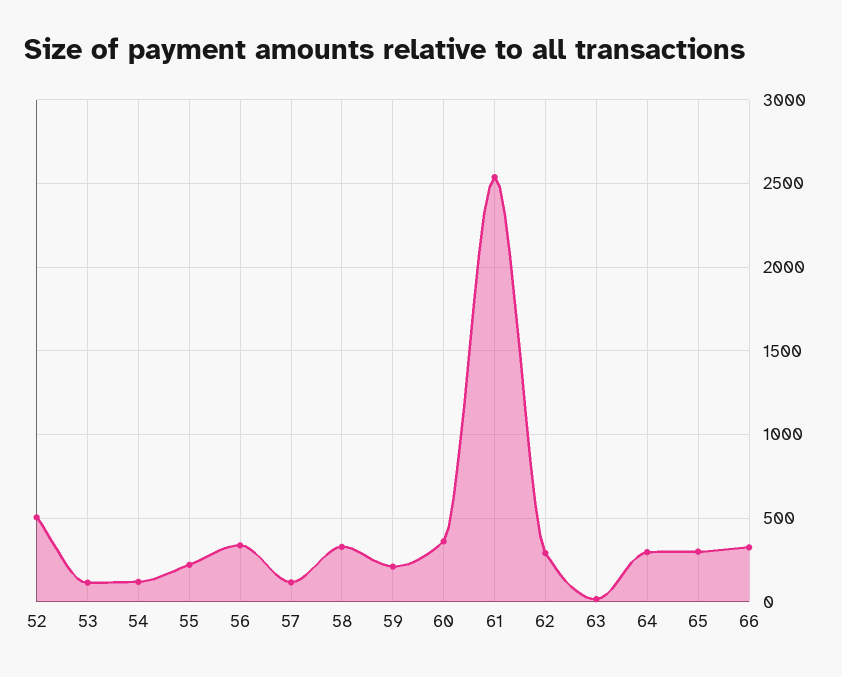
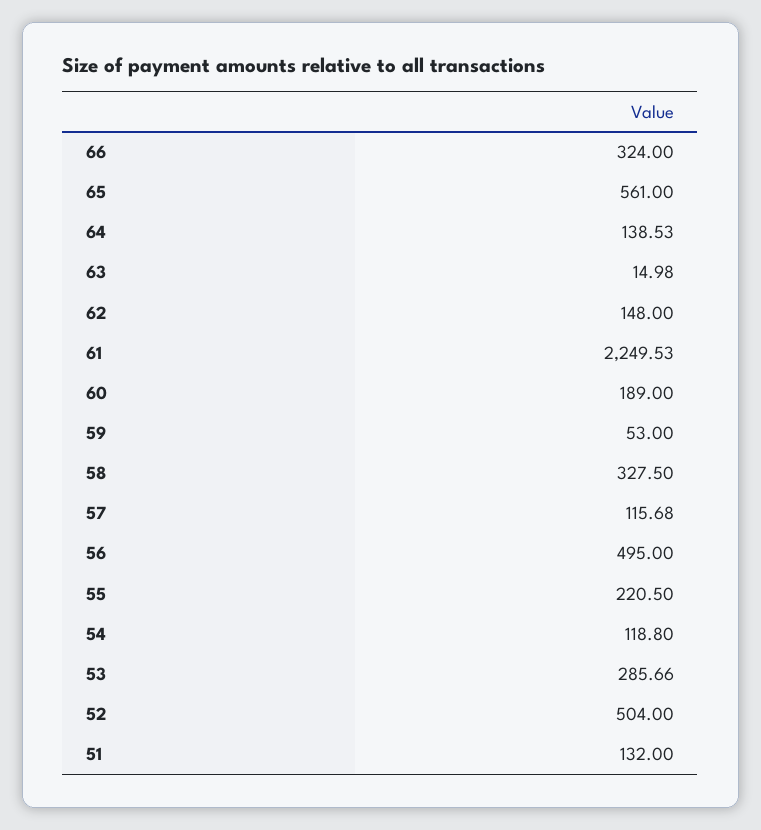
  {
    "52": 504,
-   "53": 100,
+   "53": 285.66,
    "54": 118.8,
    "55": 220.5,
-   "56": 350,
+   "56": 495,
    "57": 115.68,
    "58": 327.5,
-   "59": 200,
+   "59": 53,
-   "60": 350,
+   "60": 189,
-   "61": 2550,
+   "61": 2249.53,
-   "62": 300,
+   "62": 148,
    "63": 14.98,
-   "64": 300,
+   "64": 138.53,
-   "65": 300,
+   "65": 561,
-   "66": 324
+   "66": 324,
+   "51": 132
  }

